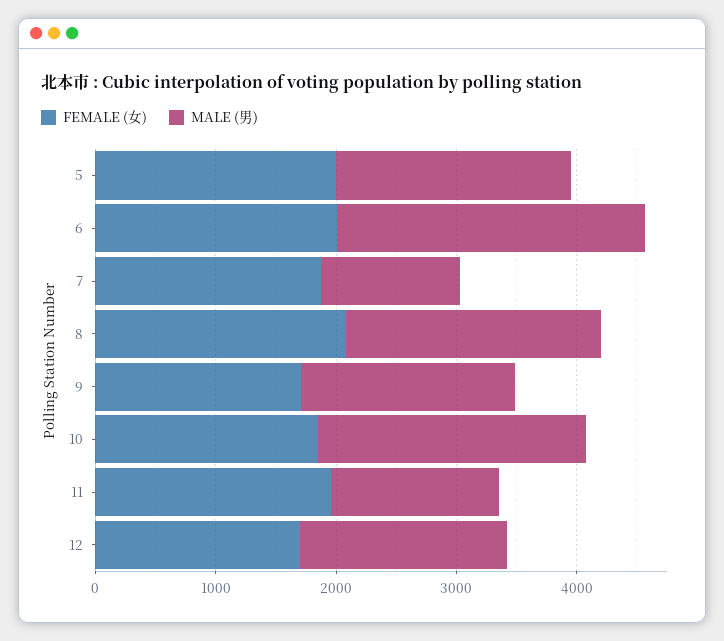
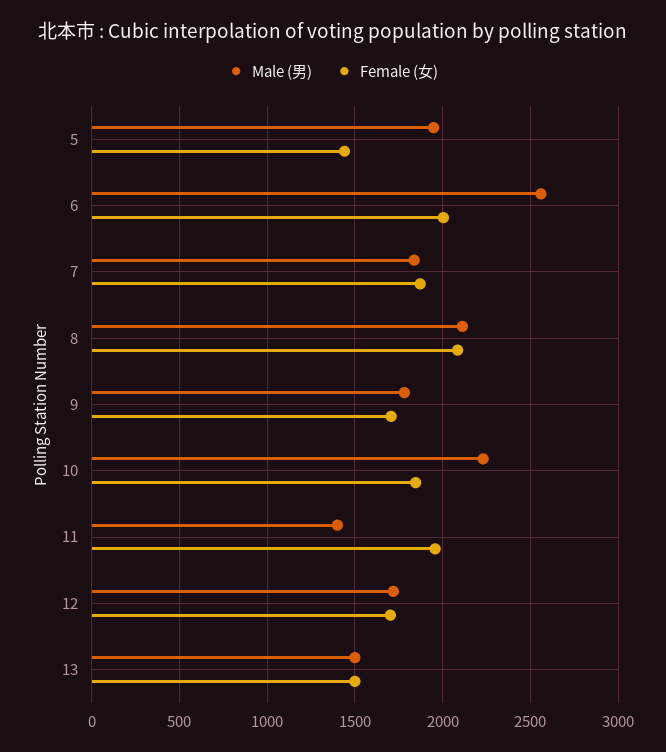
  {
    "FEMALE (女)": {
-     "5": 2000,
+     "5": 1450,
      "6": 2000,
      "7": 1850,
      "8": 2100,
      "9": 1700,
      "10": 1850,
      "11": 1950,
-     "12": 1700
+     "12": 1700,
+     "13": 1500
    },
    "MALE (男)": {
      "5": 1950,
      "6": 2550,
-     "7": 1200,
+     "7": 1850,
      "8": 2100,
      "9": 1800,
      "10": 2250,
      "11": 1400,
-     "12": 1700
+     "12": 1700,
+     "13": 1500
    }
  }

